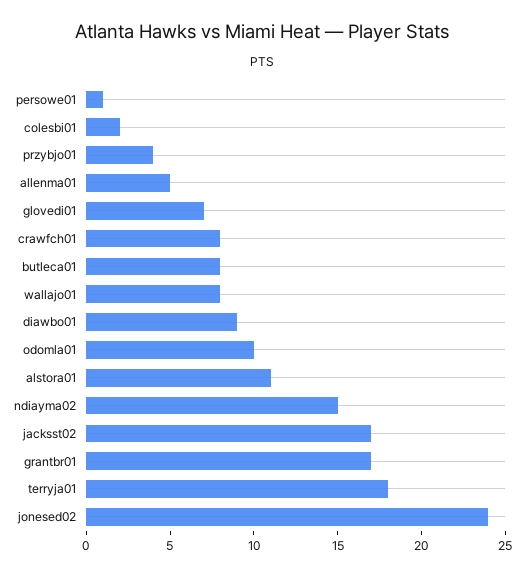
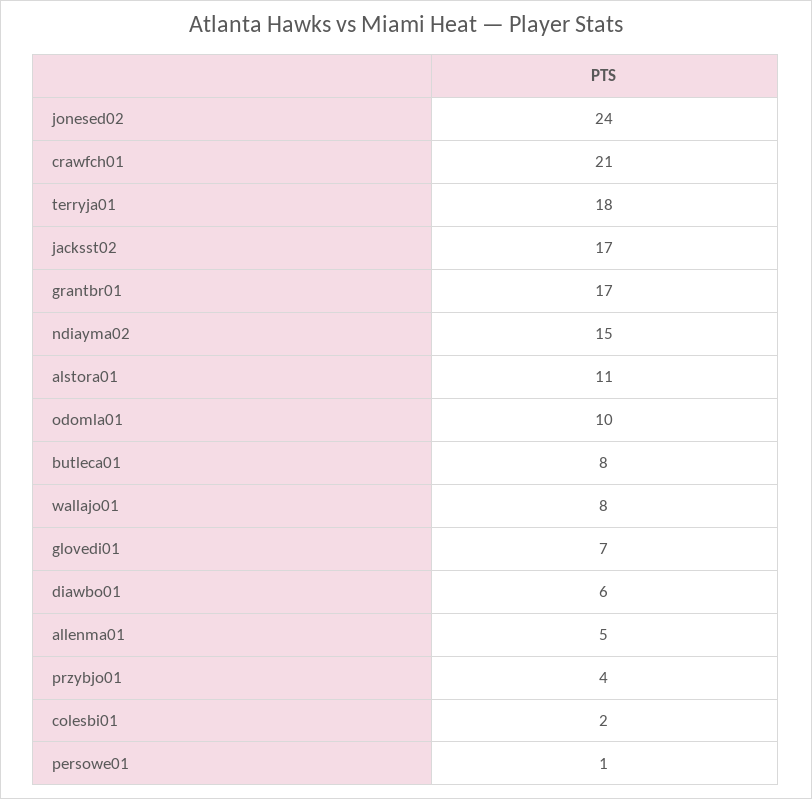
  {
    "persowe01": 1,
    "colesbi01": 2,
    "przybjo01": 4,
    "allenma01": 5,
    "glovedi01": 7,
-   "crawfch01": 8,
+   "crawfch01": 21,
    "butleca01": 8,
    "wallajo01": 8,
-   "diawbo01": 9,
+   "diawbo01": 6,
    "odomla01": 10,
    "alstora01": 11,
    "ndiayma02": 15,
    "jacksst02": 17,
    "grantbr01": 17,
    "terryja01": 18,
    "jonesed02": 24
  }

